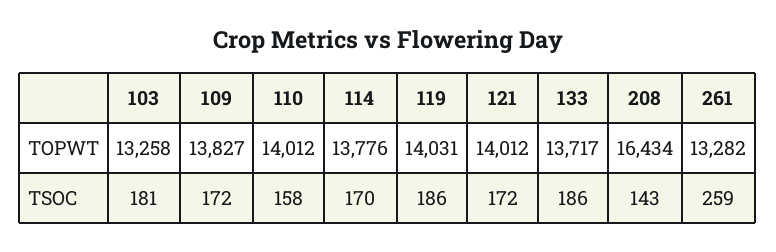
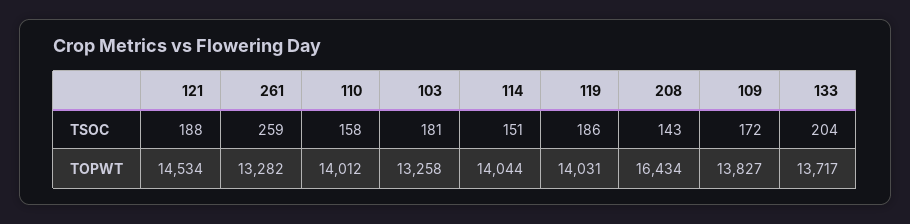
  {
    "103": {
      "TOPWT": 13258,
      "TSOC": 181
    },
    "109": {
      "TOPWT": 13827,
      "TSOC": 172
    },
    "110": {
      "TOPWT": 14012,
      "TSOC": 158
    },
    "114": {
-     "TOPWT": 13776,
+     "TOPWT": 14044,
-     "TSOC": 170
+     "TSOC": 151
    },
    "119": {
      "TOPWT": 14031,
      "TSOC": 186
    },
    "121": {
-     "TOPWT": 14012,
+     "TOPWT": 14534,
-     "TSOC": 172
+     "TSOC": 188
    },
    "133": {
      "TOPWT": 13717,
-     "TSOC": 186
+     "TSOC": 204
    },
    "208": {
      "TOPWT": 16434,
      "TSOC": 143
    },
    "261": {
      "TOPWT": 13282,
      "TSOC": 259
    }
  }

